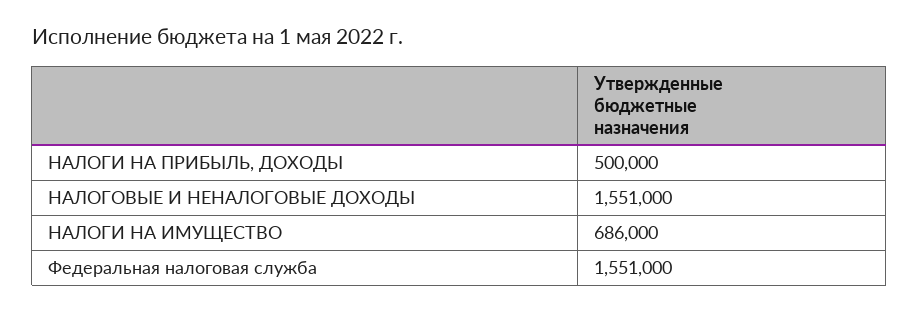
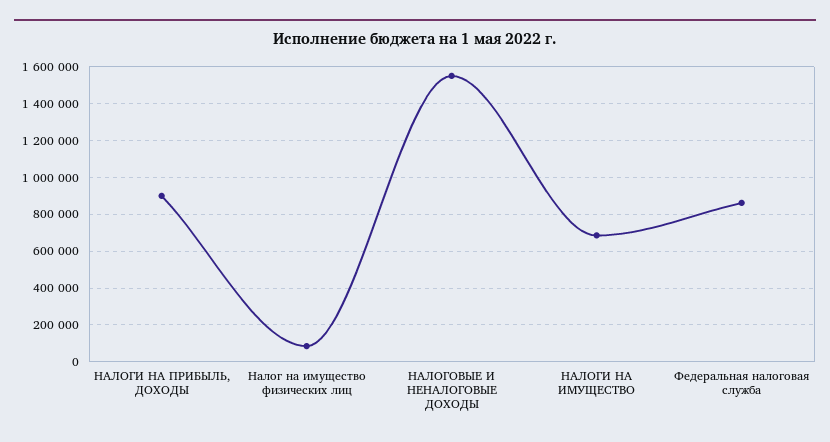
  {
-   "НАЛОГИ НА ПРИБЫЛЬ, ДОХОДЫ": 500000,
+   "НАЛОГИ НА ПРИБЫЛЬ, ДОХОДЫ": 900000,
    "НАЛОГОВЫЕ И НЕНАЛОГОВЫЕ ДОХОДЫ": 1551000,
    "НАЛОГИ НА ИМУЩЕСТВО": 686000,
-   "Федеральная налоговая служба": 1551000
+   "Федеральная налоговая служба": 850000,
+   "Налог на имущество физических лиц": 100000
  }

